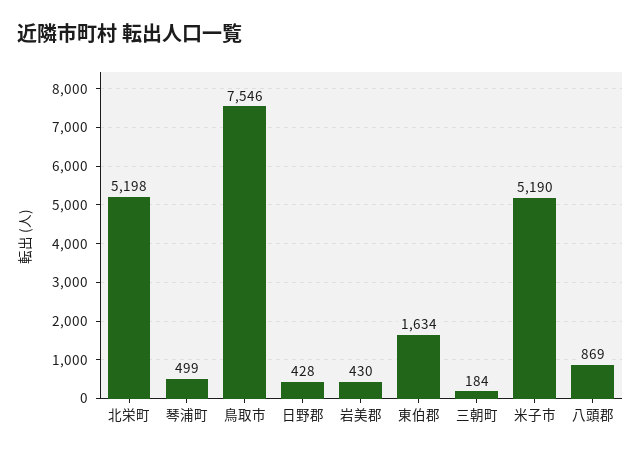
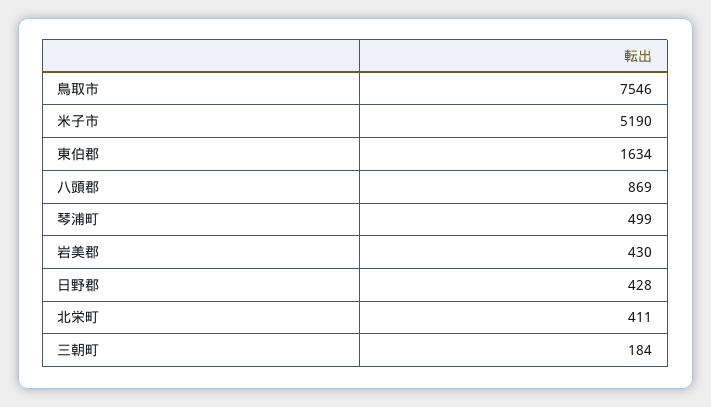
  {
-   "北栄町": 5198,
+   "北栄町": 411,
    "琴浦町": 499,
    "鳥取市": 7546,
    "日野郡": 428,
    "岩美郡": 430,
    "東伯郡": 1634,
    "三朝町": 184,
    "米子市": 5190,
    "八頭郡": 869
  }

